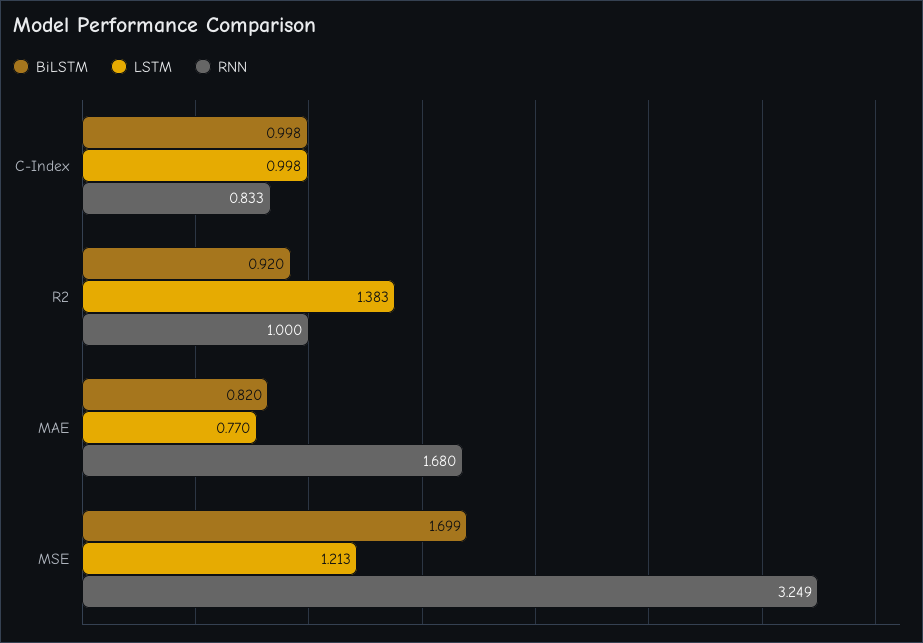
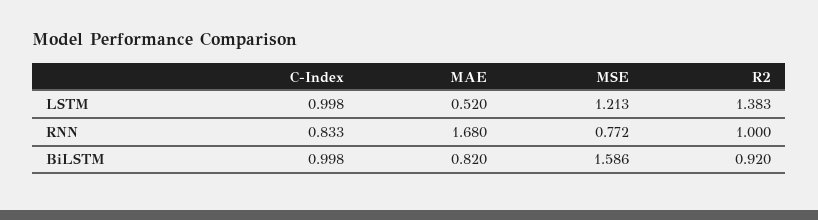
  {
    "BiLSTM": {
      "C-Index": 0.998,
      "R2": 0.92,
      "MAE": 0.82,
-     "MSE": 1.699
+     "MSE": 1.586
    },
    "LSTM": {
      "C-Index": 0.998,
      "R2": 1.383,
-     "MAE": 0.77,
+     "MAE": 0.52,
      "MSE": 1.213
    },
    "RNN": {
      "C-Index": 0.833,
      "R2": 1,
      "MAE": 1.68,
-     "MSE": 3.249
+     "MSE": 0.772
    }
  }

